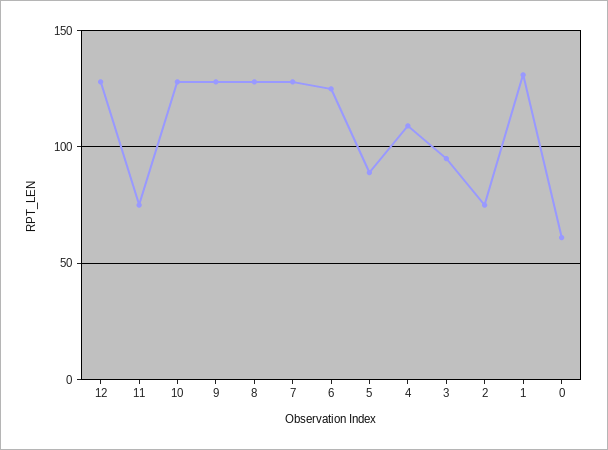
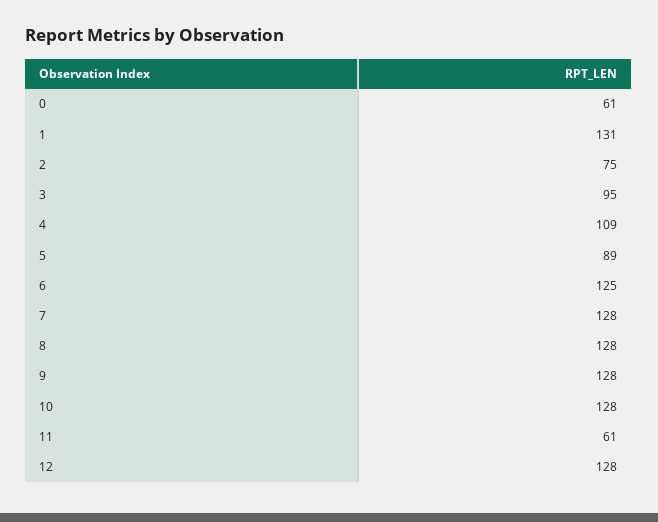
  {
    "12": 128,
-   "11": 75,
+   "11": 61,
    "10": 128,
    "9": 128,
    "8": 128,
    "7": 128,
    "6": 125,
    "5": 89,
    "4": 109,
    "3": 95,
    "2": 75,
    "1": 131,
    "0": 61
  }

